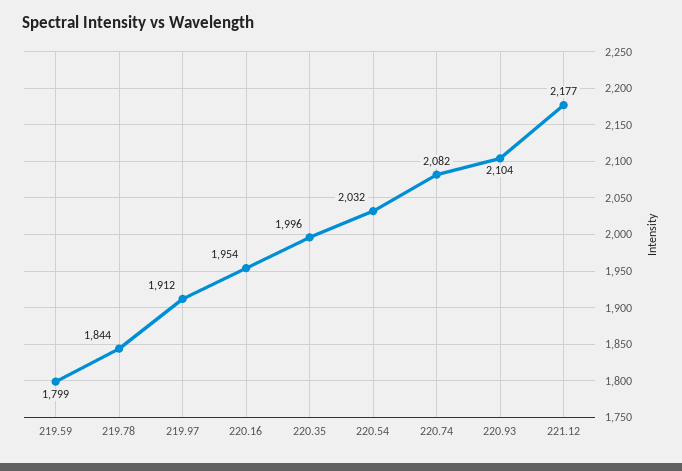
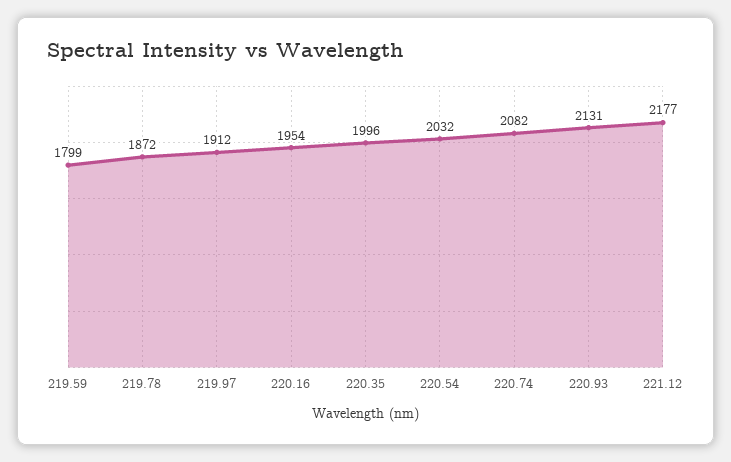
  {
    "219.59": 1799,
-   "219.78": 1844,
+   "219.78": 1872,
    "219.97": 1912,
    "220.16": 1954,
    "220.35": 1996,
    "220.54": 2032,
    "220.74": 2082,
-   "220.93": 2104,
+   "220.93": 2131,
    "221.12": 2177
  }

